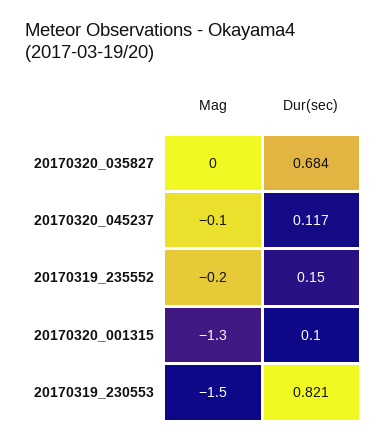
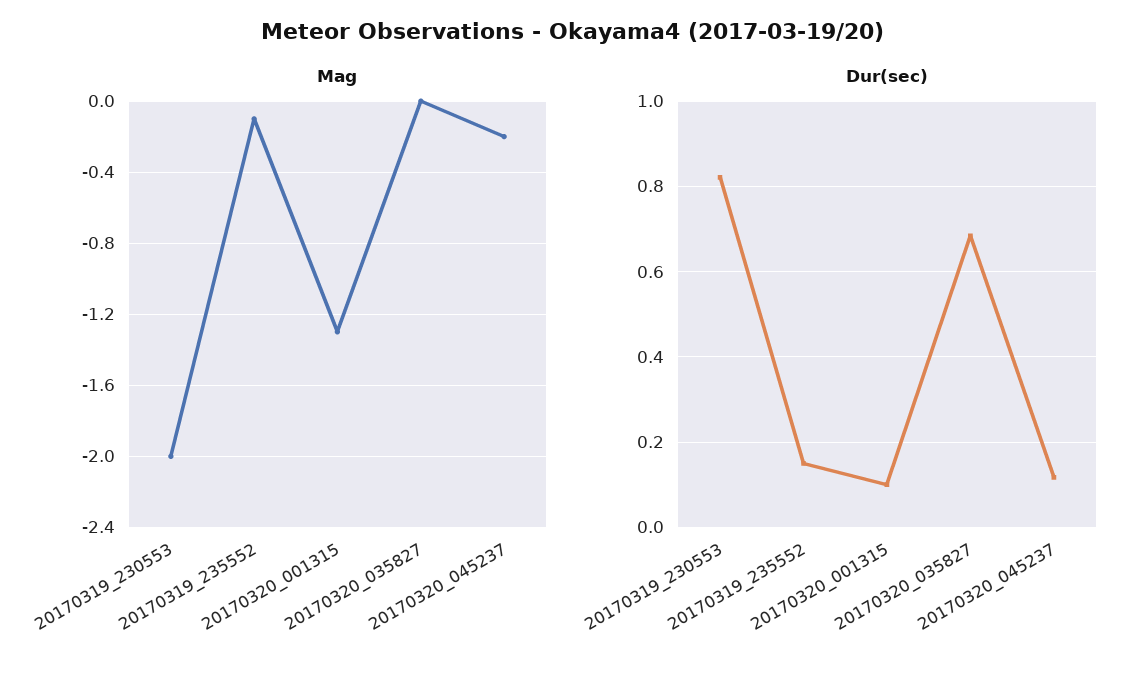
  {
    "Mag": {
      "20170320_035827": 0,
-     "20170320_045237": -0.1,
+     "20170320_045237": -0.2,
-     "20170319_235552": -0.2,
+     "20170319_235552": -0.1,
      "20170320_001315": -1.3,
-     "20170319_230553": -1.5
+     "20170319_230553": -2
    },
    "Dur(sec)": {
      "20170320_035827": 0.684,
      "20170320_045237": 0.117,
      "20170319_235552": 0.15,
      "20170320_001315": 0.1,
      "20170319_230553": 0.821
    }
  }

